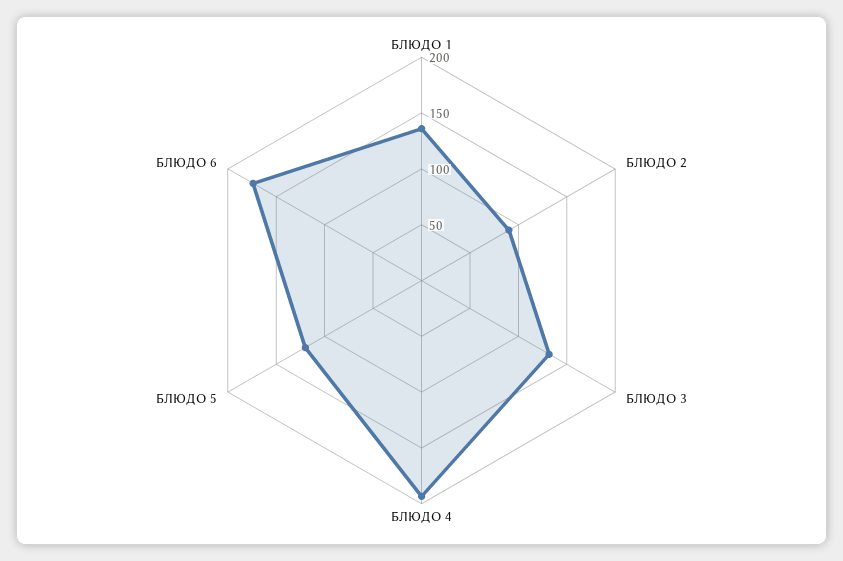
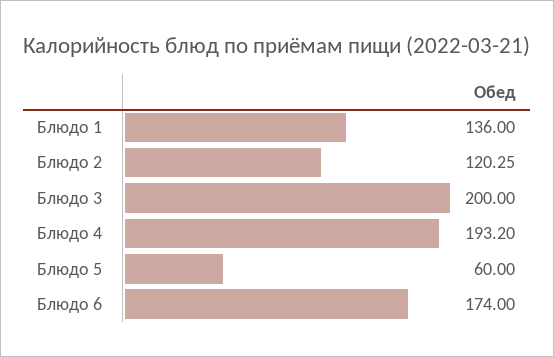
  {
    "БЛЮДО 1": 136,
-   "БЛЮДО 2": 90,
+   "БЛЮДО 2": 120.25,
-   "БЛЮДО 3": 130,
+   "БЛЮДО 3": 200,
    "БЛЮДО 4": 193.2,
-   "БЛЮДО 5": 120,
+   "БЛЮДО 5": 60,
    "БЛЮДО 6": 174
  }

